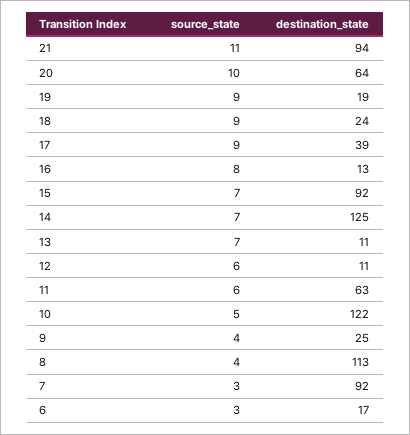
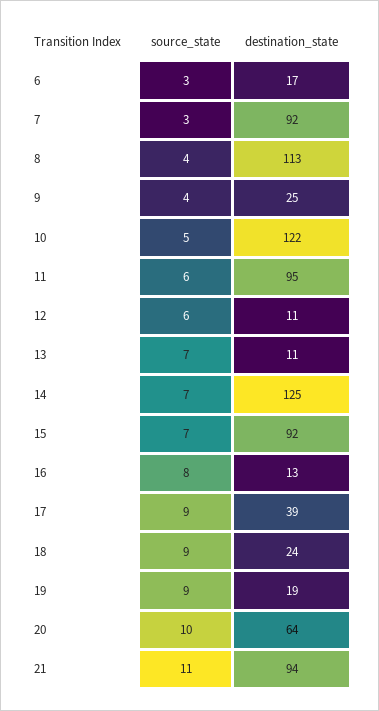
  {
    "source_state": {
      "21": 11,
      "20": 10,
      "19": 9,
      "18": 9,
      "17": 9,
      "16": 8,
      "15": 7,
      "14": 7,
      "13": 7,
      "12": 6,
      "11": 6,
      "10": 5,
      "9": 4,
      "8": 4,
      "7": 3,
      "6": 3
    },
    "destination_state": {
      "21": 94,
      "20": 64,
      "19": 19,
      "18": 24,
      "17": 39,
      "16": 13,
      "15": 92,
      "14": 125,
      "13": 11,
      "12": 11,
-     "11": 63,
+     "11": 95,
      "10": 122,
      "9": 25,
      "8": 113,
      "7": 92,
      "6": 17
    }
  }

